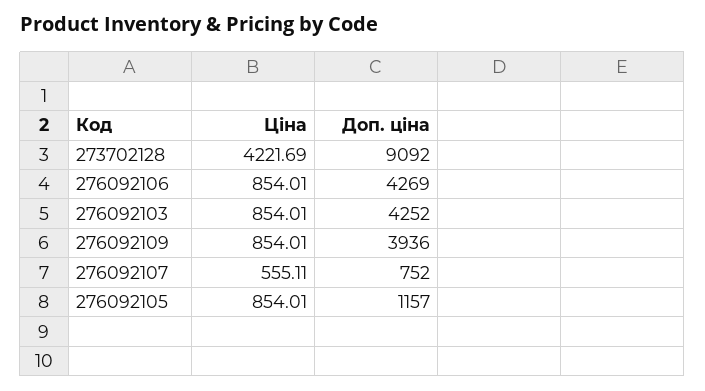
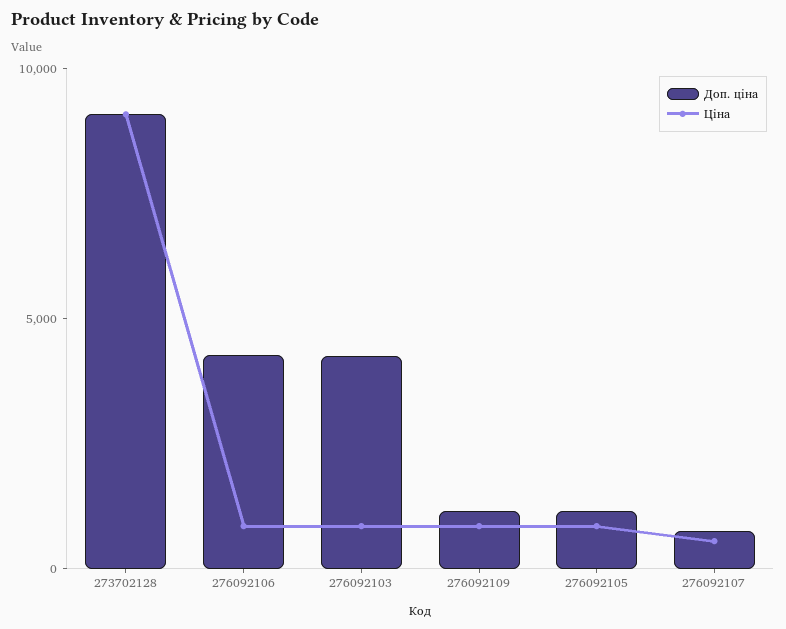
  {
    "Ціна": {
-     "273702128": 4221.69,
+     "273702128": 9000,
      "276092106": 854.01,
      "276092103": 854.01,
      "276092109": 854.01,
      "276092107": 555.11,
      "276092105": 854.01
    },
    "Доп. ціна": {
      "273702128": 9092,
      "276092106": 4269,
      "276092103": 4252,
-     "276092109": 3936,
+     "276092109": 1000,
      "276092107": 752,
      "276092105": 1157
    }
  }

